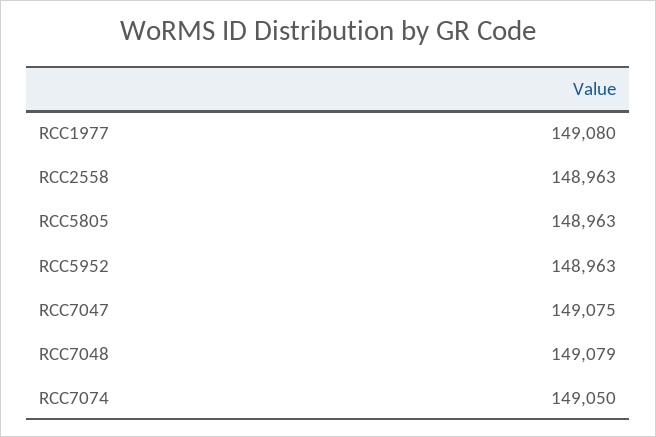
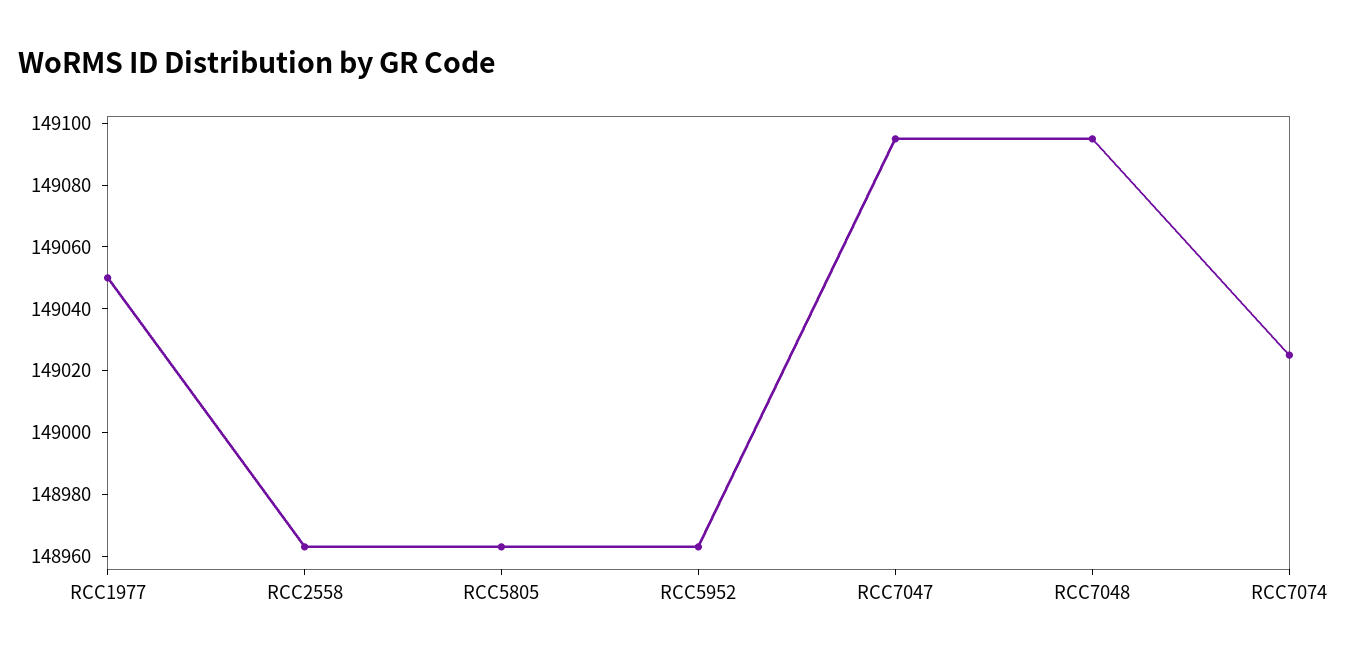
  {
-   "RCC1977": 149080,
+   "RCC1977": 149050,
    "RCC2558": 148963,
    "RCC5805": 148963,
    "RCC5952": 148963,
-   "RCC7047": 149075,
+   "RCC7047": 149095,
-   "RCC7048": 149079,
+   "RCC7048": 149095,
-   "RCC7074": 149050
+   "RCC7074": 149025
  }

